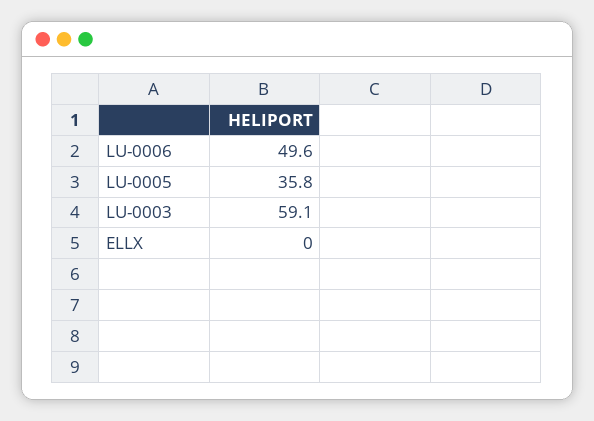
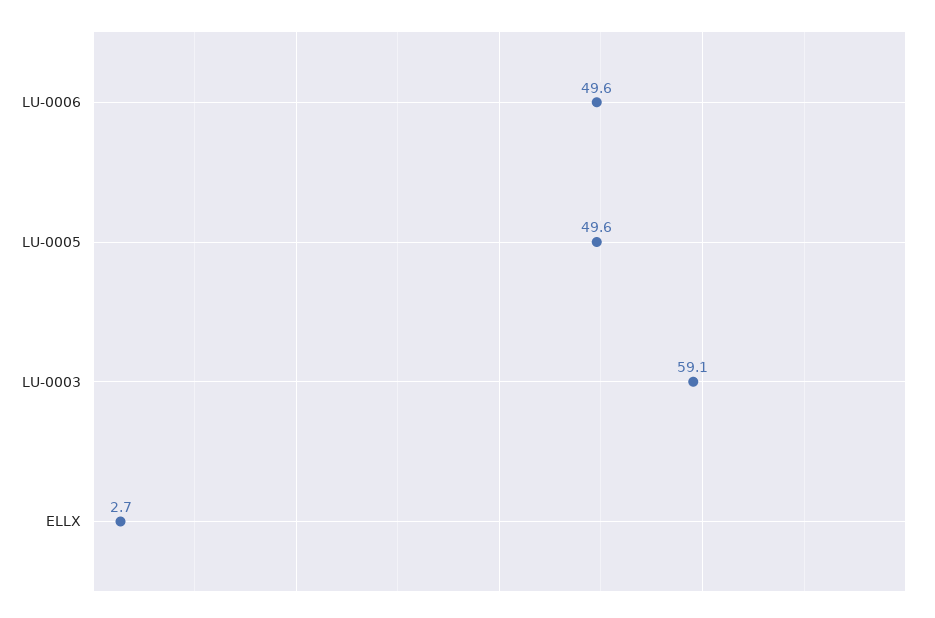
  {
    "LU-0006": 49.6,
-   "LU-0005": 35.8,
+   "LU-0005": 49.6,
    "LU-0003": 59.1,
-   "ELLX": 0
+   "ELLX": 2.7
  }

